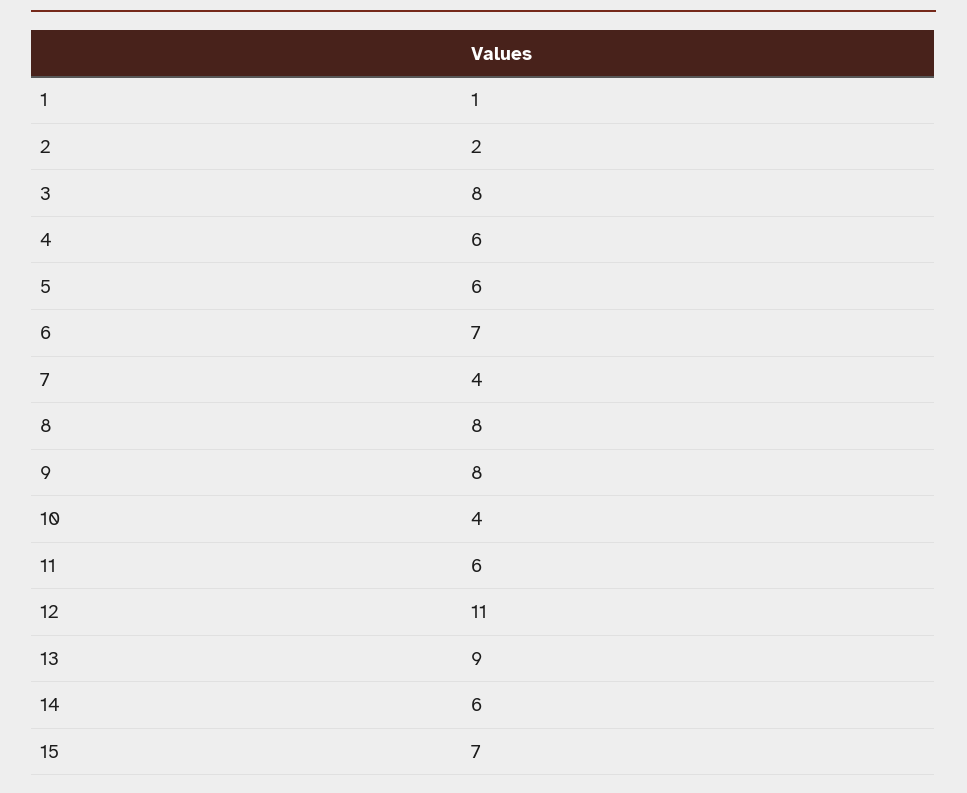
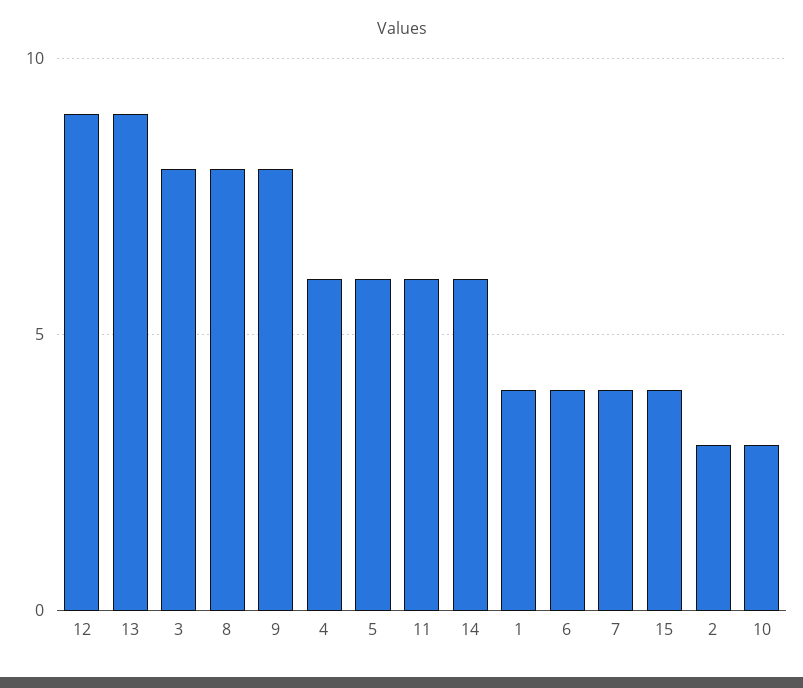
  {
-   "1": 1,
+   "1": 4,
-   "2": 2,
+   "2": 3,
    "3": 8,
    "4": 6,
    "5": 6,
-   "6": 7,
+   "6": 4,
    "7": 4,
    "8": 8,
    "9": 8,
-   "10": 4,
+   "10": 3,
    "11": 6,
-   "12": 11,
+   "12": 9,
    "13": 9,
    "14": 6,
-   "15": 7
+   "15": 4
  }

